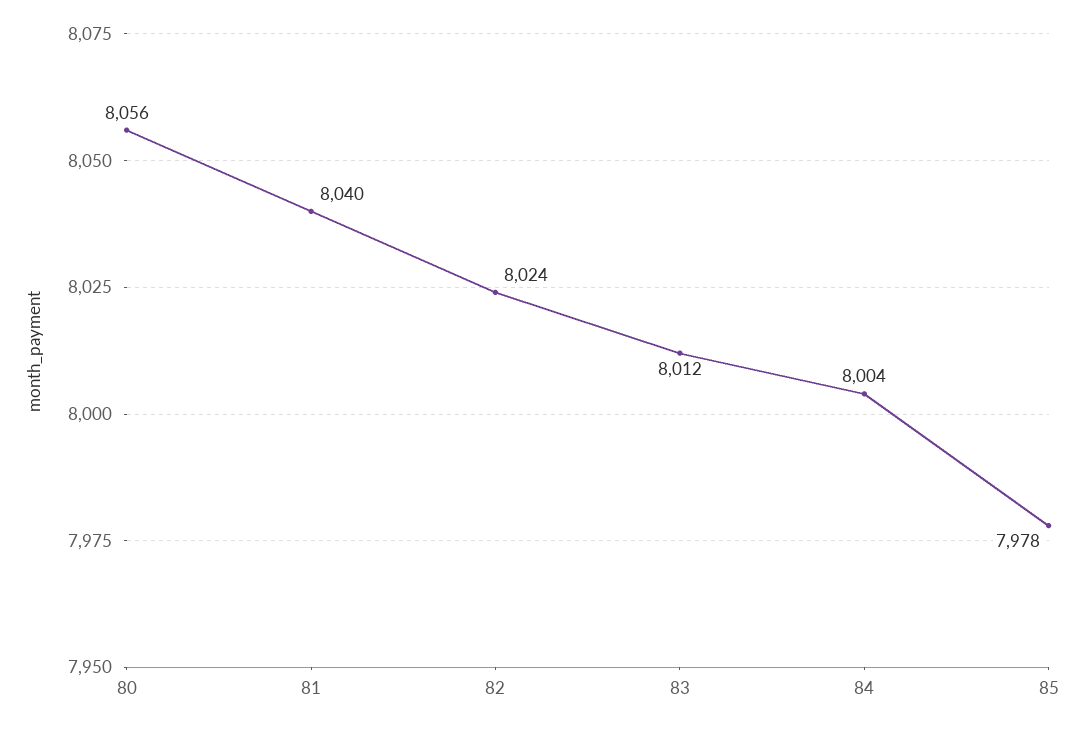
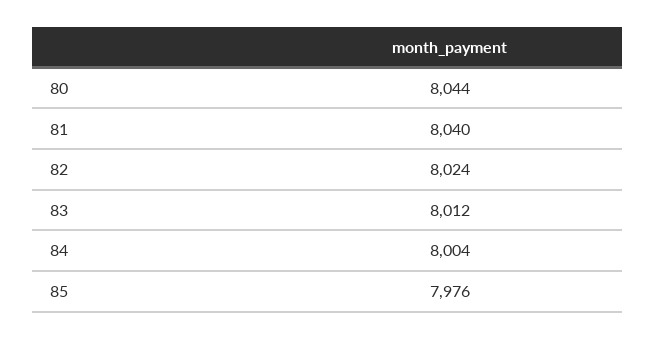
  {
-   "80": 8056,
+   "80": 8044,
    "81": 8040,
    "82": 8024,
    "83": 8012,
    "84": 8004,
-   "85": 7978
+   "85": 7976
  }

